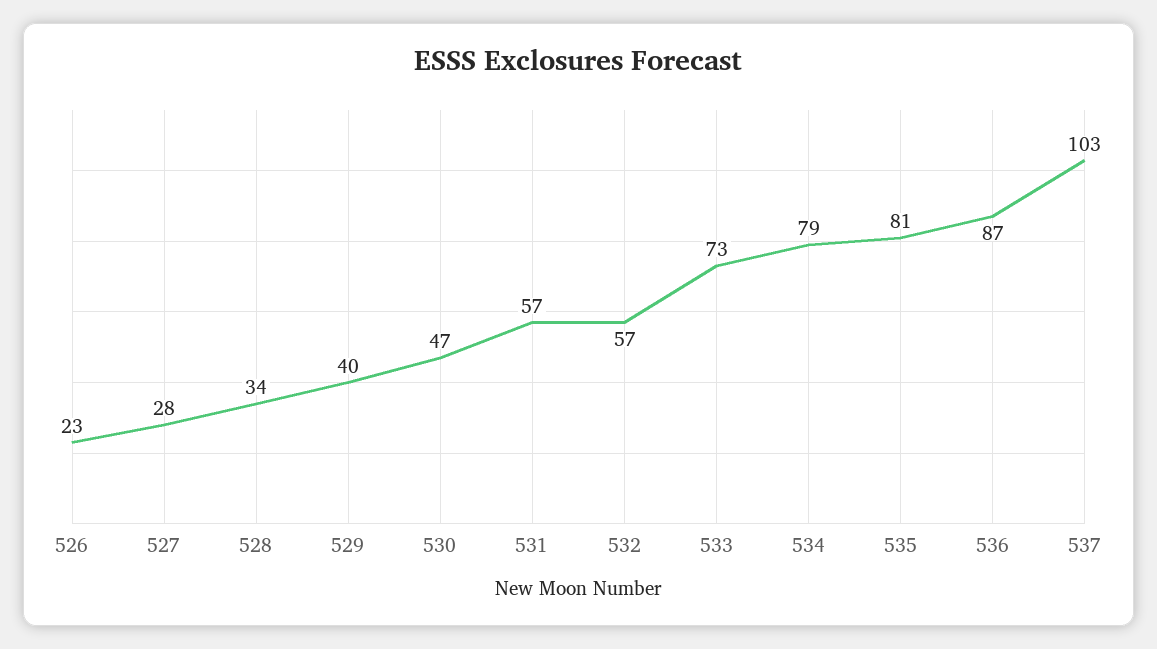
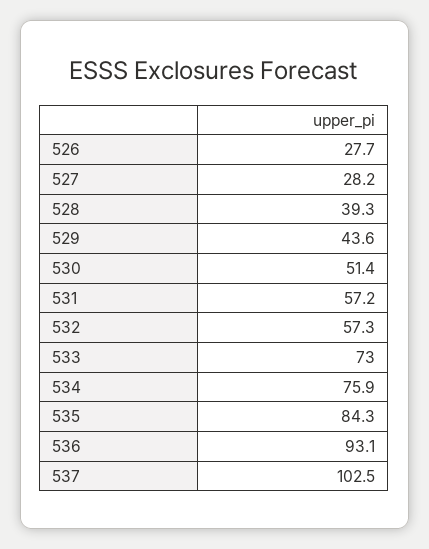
  {
-   "526": 23,
+   "526": 27.7,
    "527": 28.2,
-   "528": 34,
+   "528": 39.3,
-   "529": 40,
+   "529": 43.6,
-   "530": 47,
+   "530": 51.4,
    "531": 57.2,
    "532": 57.3,
    "533": 73,
-   "534": 79,
+   "534": 75.9,
-   "535": 81,
+   "535": 84.3,
-   "536": 87,
+   "536": 93.1,
    "537": 102.5
  }

